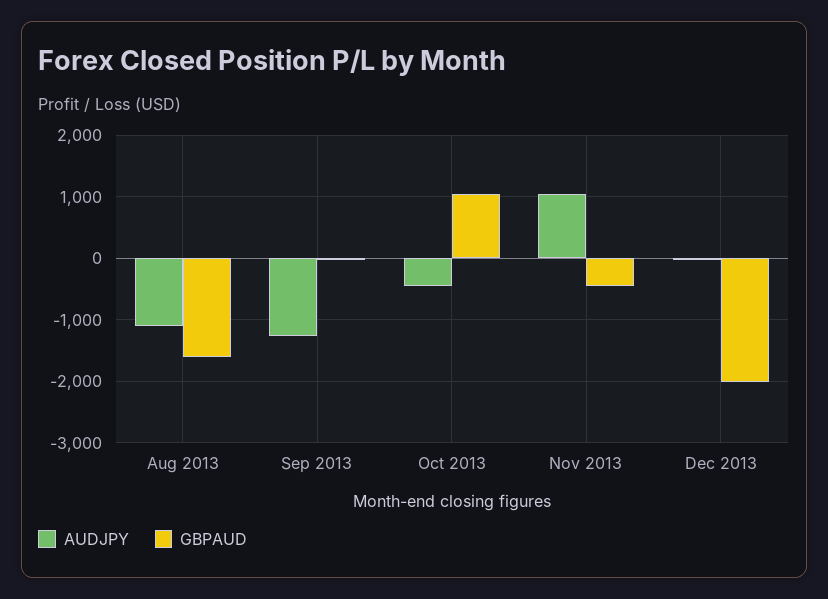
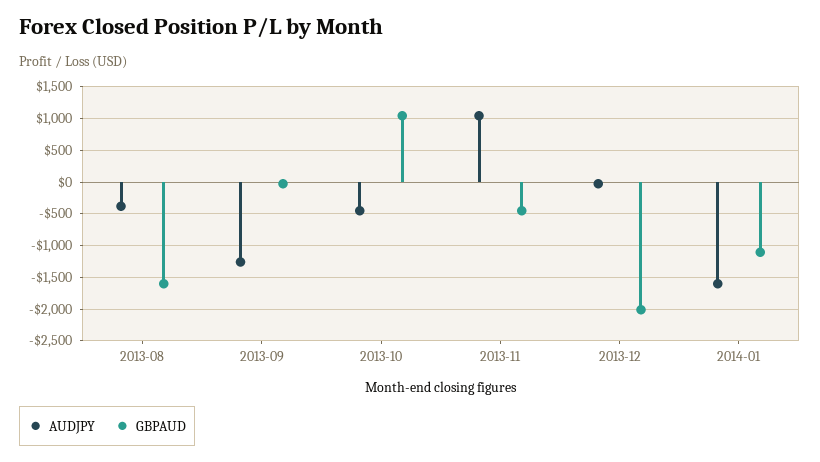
  {
    "AUDJPY": {
-     "Aug 2013": -1100,
+     "Aug 2013": -400,
      "Sep 2013": -1300,
      "Oct 2013": -500,
      "Nov 2013": 1000,
-     "Dec 2013": 0
+     "Dec 2013": 0,
+     "2014-01": -1600
    },
    "GBPAUD": {
      "Aug 2013": -1600,
      "Sep 2013": 0,
      "Oct 2013": 1000,
      "Nov 2013": -500,
-     "Dec 2013": -2000
+     "Dec 2013": -2000,
+     "2014-01": -1100
    }
  }

